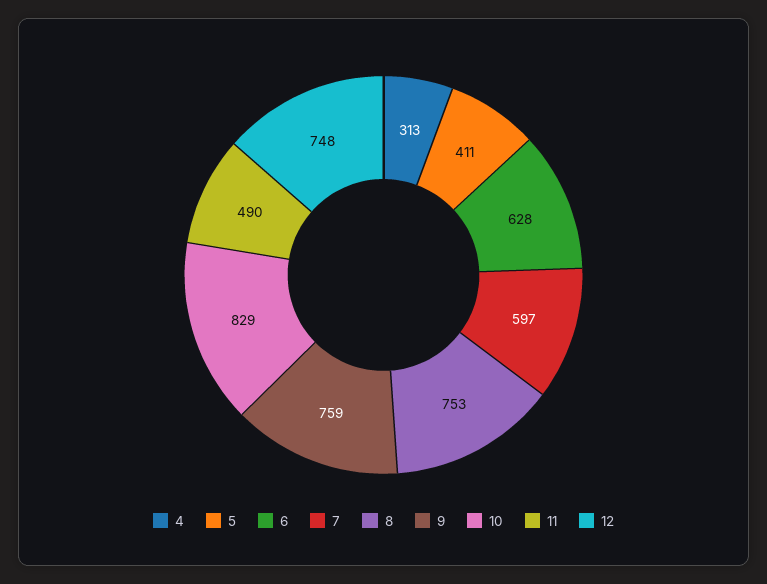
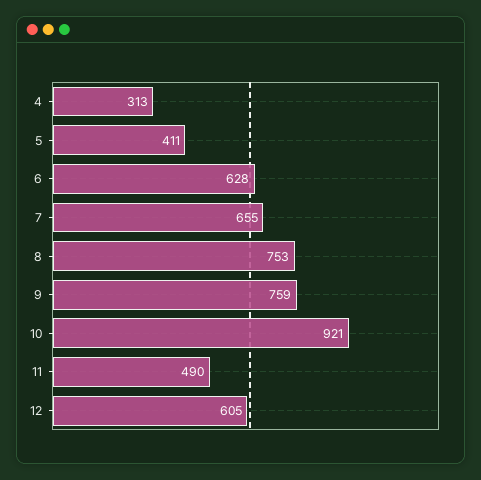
  {
    "4": 313,
    "5": 411,
    "6": 628,
-   "7": 597,
+   "7": 655,
    "8": 753,
    "9": 759,
-   "10": 829,
+   "10": 921,
    "11": 490,
-   "12": 748
+   "12": 605
  }

